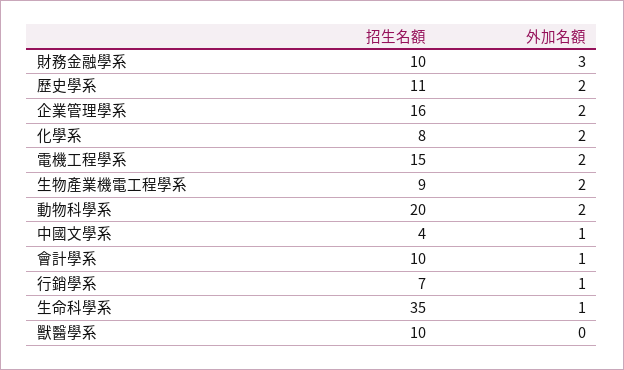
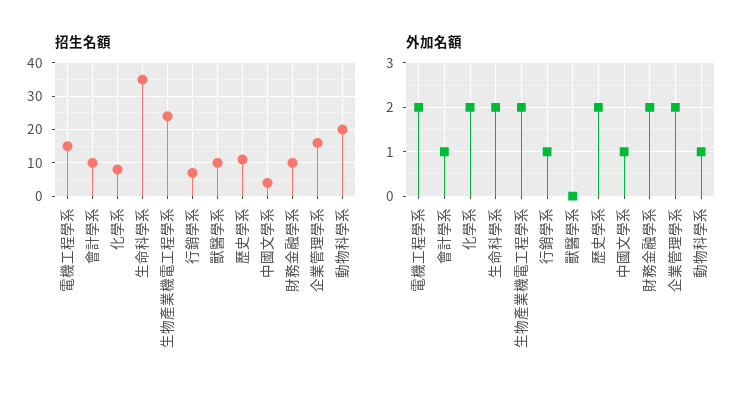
  {
    "招生名額": {
      "財務金融學系": 10,
      "歷史學系": 11,
      "企業管理學系": 16,
      "化學系": 8,
      "電機工程學系": 15,
-     "生物產業機電工程學系": 9,
+     "生物產業機電工程學系": 25,
      "動物科學系": 20,
      "中國文學系": 4,
      "會計學系": 10,
      "行銷學系": 7,
      "生命科學系": 35,
      "獸醫學系": 10
    },
    "外加名額": {
-     "財務金融學系": 3,
+     "財務金融學系": 2,
      "歷史學系": 2,
      "企業管理學系": 2,
      "化學系": 2,
      "電機工程學系": 2,
      "生物產業機電工程學系": 2,
-     "動物科學系": 2,
+     "動物科學系": 1,
      "中國文學系": 1,
      "會計學系": 1,
      "行銷學系": 1,
-     "生命科學系": 1,
+     "生命科學系": 2,
      "獸醫學系": 0
    }
  }

